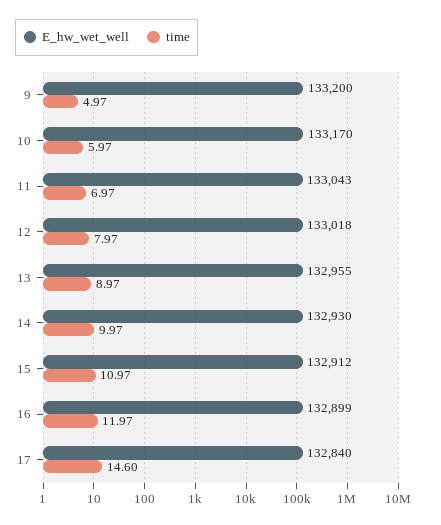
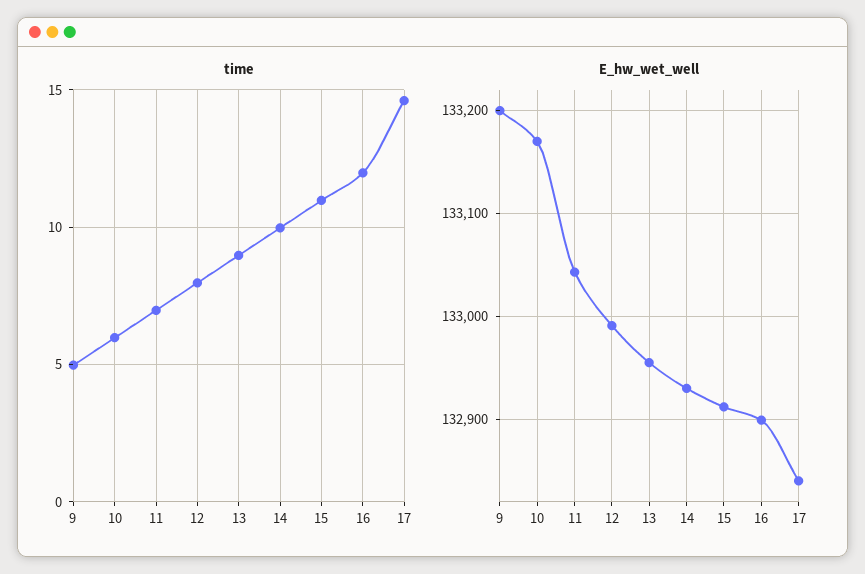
  {
    "E_hw_wet_well": {
      "9": 133200,
      "10": 133170,
      "11": 133043,
-     "12": 133018,
+     "12": 132990,
      "13": 132955,
      "14": 132930,
      "15": 132912,
      "16": 132899,
      "17": 132840
    },
    "time": {
      "9": 4.97,
      "10": 5.97,
      "11": 6.97,
      "12": 7.97,
      "13": 8.97,
      "14": 9.97,
      "15": 10.97,
      "16": 11.97,
      "17": 14.6
    }
  }

